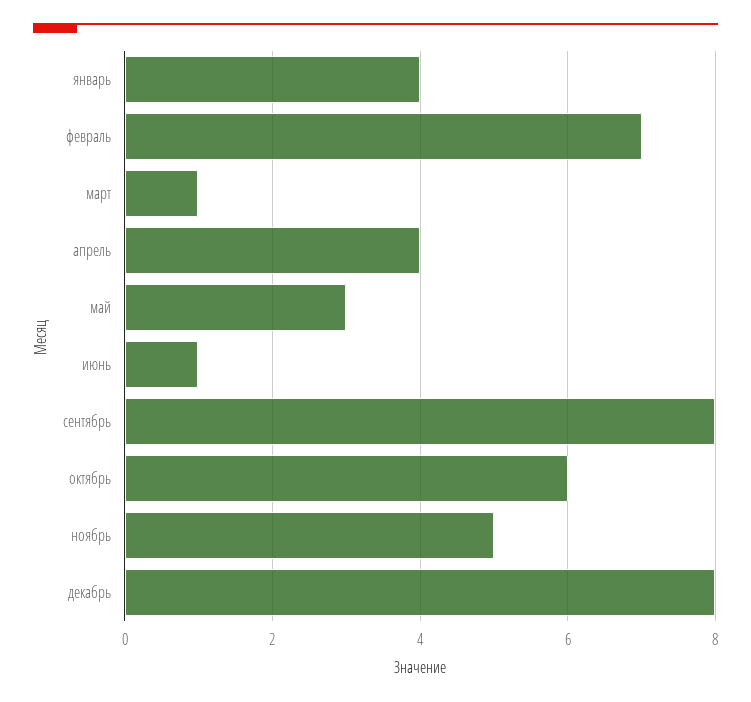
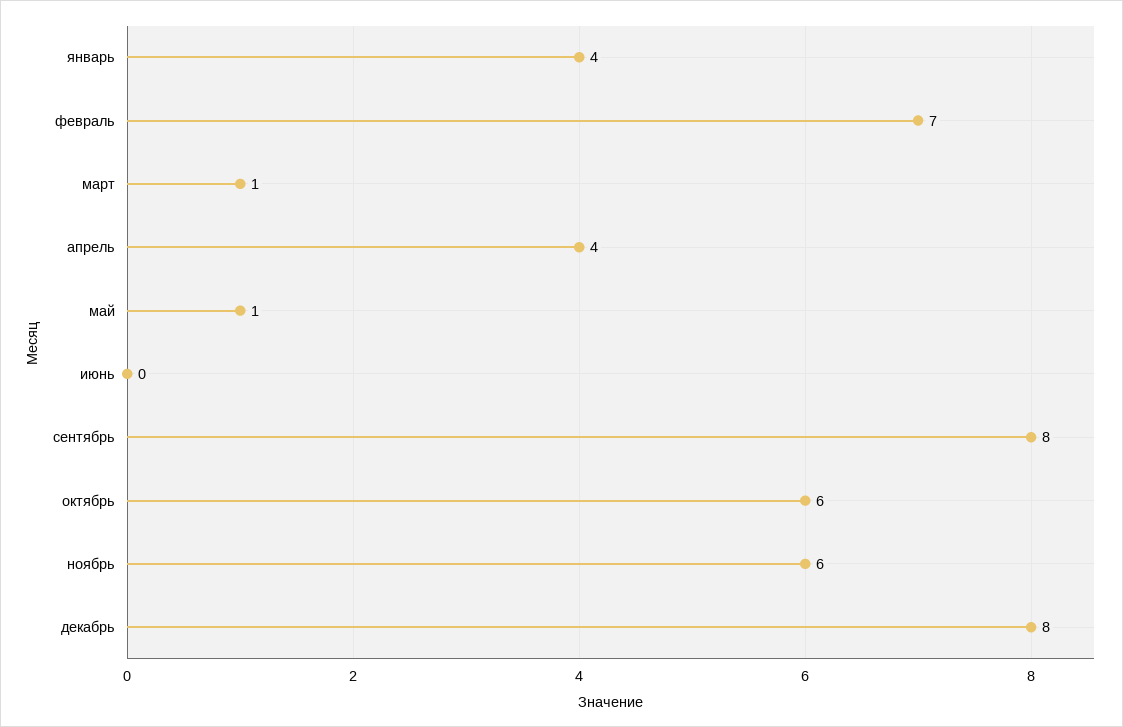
  {
    "январь": 4,
    "февраль": 7,
    "март": 1,
    "апрель": 4,
-   "май": 3,
+   "май": 1,
-   "июнь": 1,
+   "июнь": 0,
    "сентябрь": 8,
    "октябрь": 6,
-   "ноябрь": 5,
+   "ноябрь": 6,
    "декабрь": 8
  }

